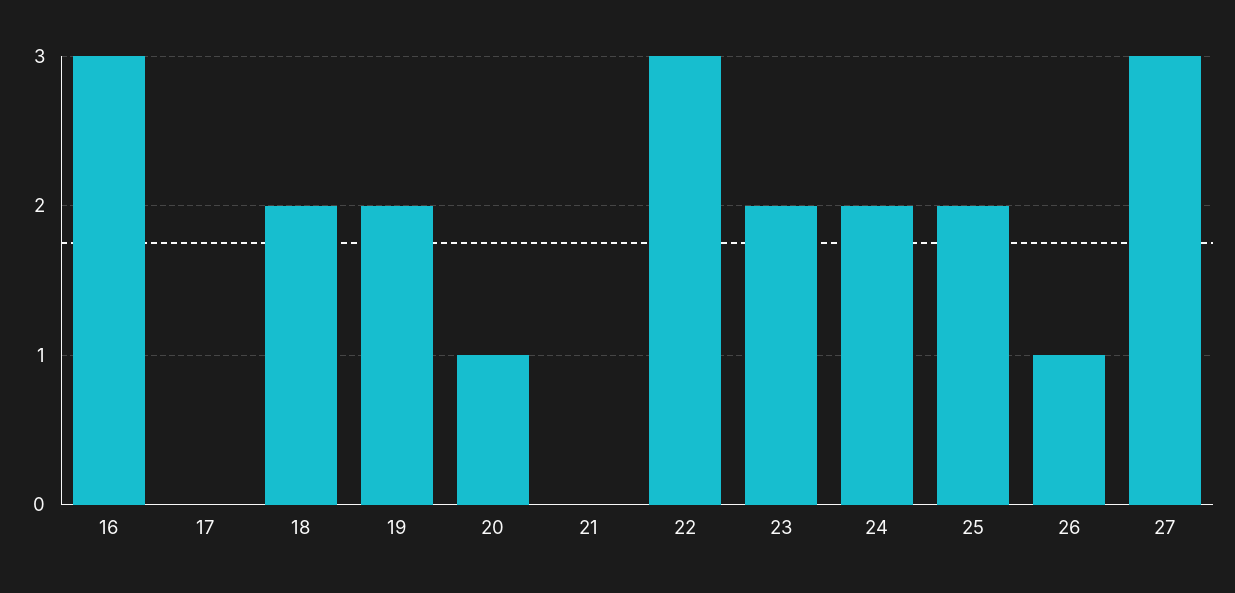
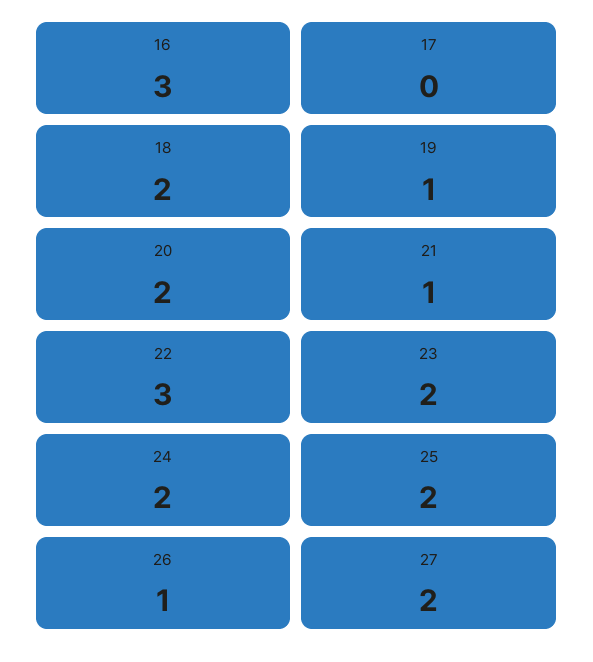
  {
    "16": 3,
    "17": 0,
    "18": 2,
-   "19": 2,
+   "19": 1,
-   "20": 1,
+   "20": 2,
-   "21": 0,
+   "21": 1,
    "22": 3,
    "23": 2,
    "24": 2,
    "25": 2,
    "26": 1,
-   "27": 3
+   "27": 2
  }

